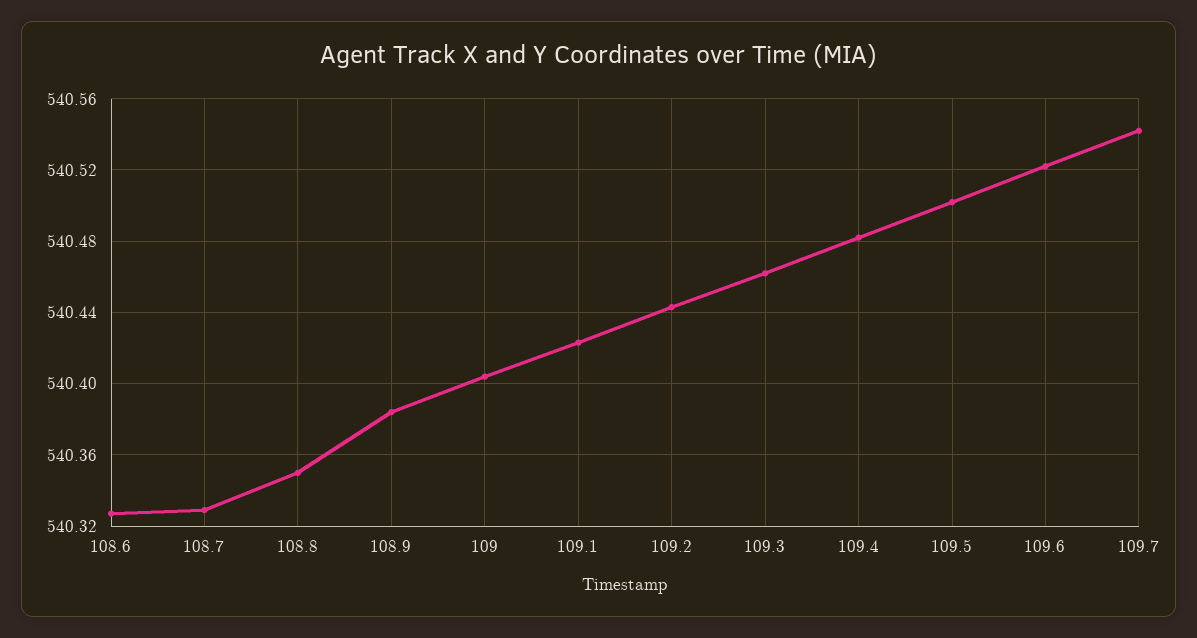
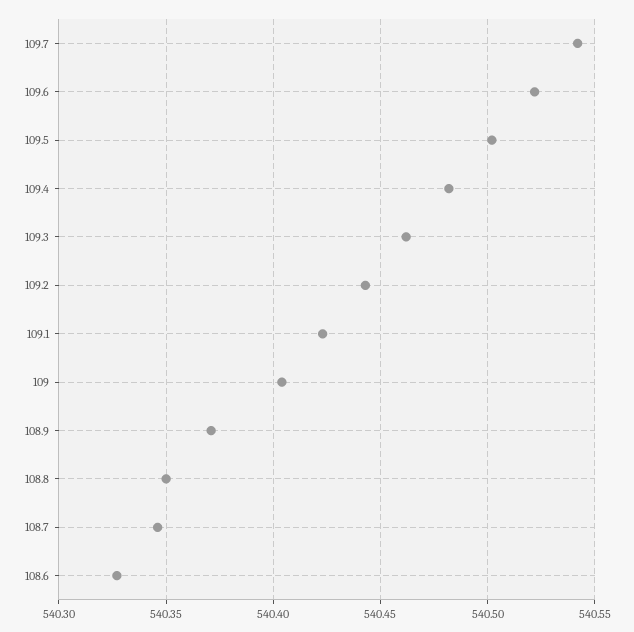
  {
    "108.6": 540.325,
-   "108.7": 540.33,
+   "108.7": 540.345,
    "108.8": 540.35,
-   "108.9": 540.385,
+   "108.9": 540.37,
    "109": 540.405,
    "109.1": 540.425,
    "109.2": 540.445,
    "109.3": 540.46,
    "109.4": 540.48,
    "109.5": 540.5,
    "109.6": 540.52,
    "109.7": 540.54
  }

